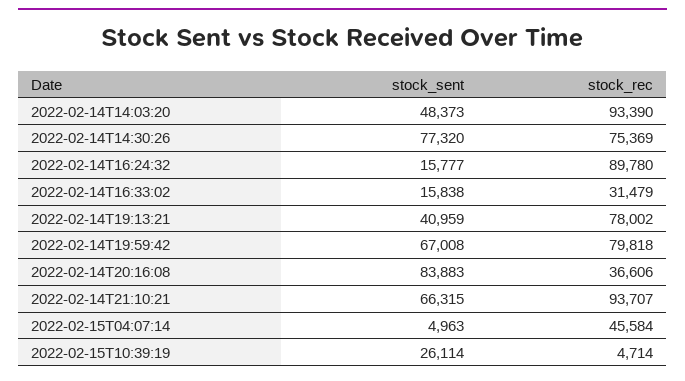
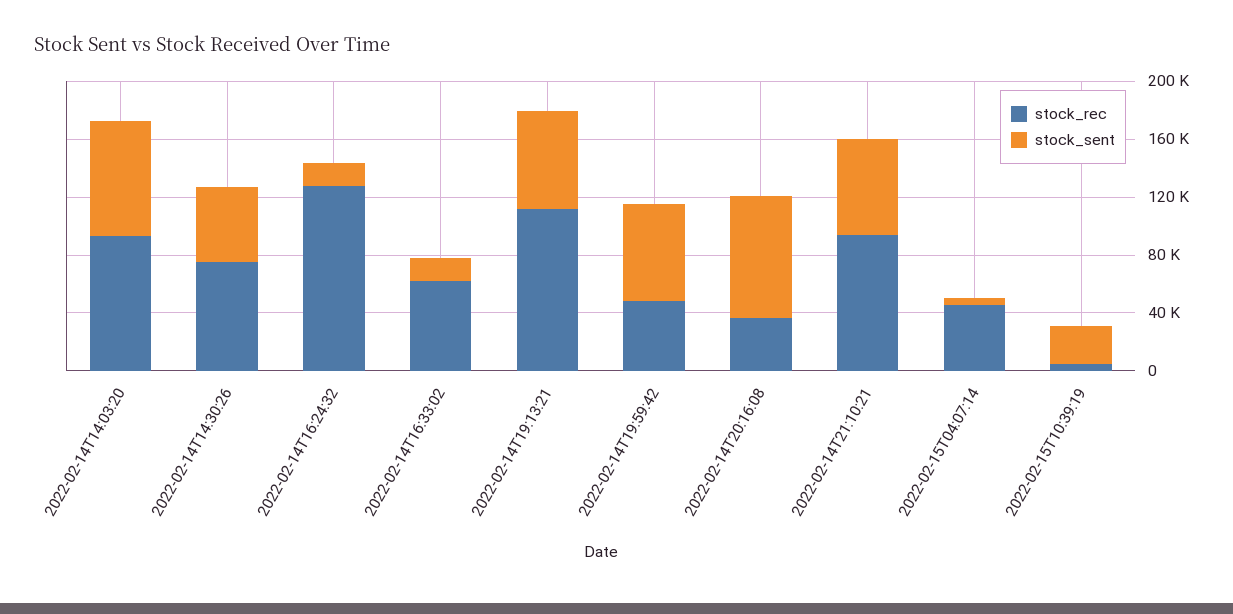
  {
    "stock_sent": {
-     "2022-02-14T14:03:20": 48373,
+     "2022-02-14T14:03:20": 80000,
-     "2022-02-14T14:30:26": 77320,
+     "2022-02-14T14:30:26": 50000,
      "2022-02-14T16:24:32": 15777,
      "2022-02-14T16:33:02": 15838,
-     "2022-02-14T19:13:21": 40959,
+     "2022-02-14T19:13:21": 70000,
      "2022-02-14T19:59:42": 67008,
      "2022-02-14T20:16:08": 83883,
      "2022-02-14T21:10:21": 66315,
      "2022-02-15T04:07:14": 4963,
      "2022-02-15T10:39:19": 26114
    },
    "stock_rec": {
      "2022-02-14T14:03:20": 93390,
      "2022-02-14T14:30:26": 75369,
-     "2022-02-14T16:24:32": 89780,
+     "2022-02-14T16:24:32": 130000,
-     "2022-02-14T16:33:02": 31479,
+     "2022-02-14T16:33:02": 60000,
-     "2022-02-14T19:13:21": 78002,
+     "2022-02-14T19:13:21": 110000,
-     "2022-02-14T19:59:42": 79818,
+     "2022-02-14T19:59:42": 50000,
      "2022-02-14T20:16:08": 36606,
      "2022-02-14T21:10:21": 93707,
      "2022-02-15T04:07:14": 45584,
      "2022-02-15T10:39:19": 4714
    }
  }

